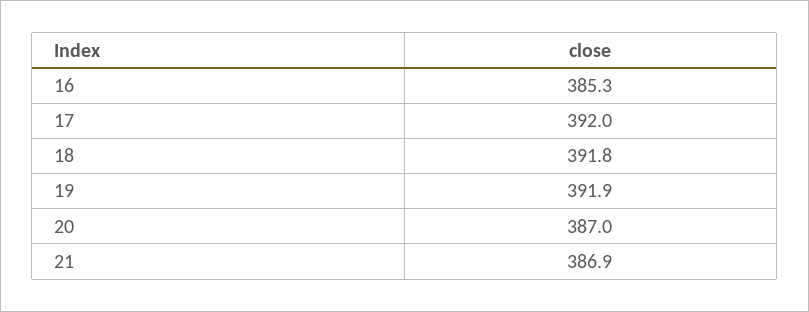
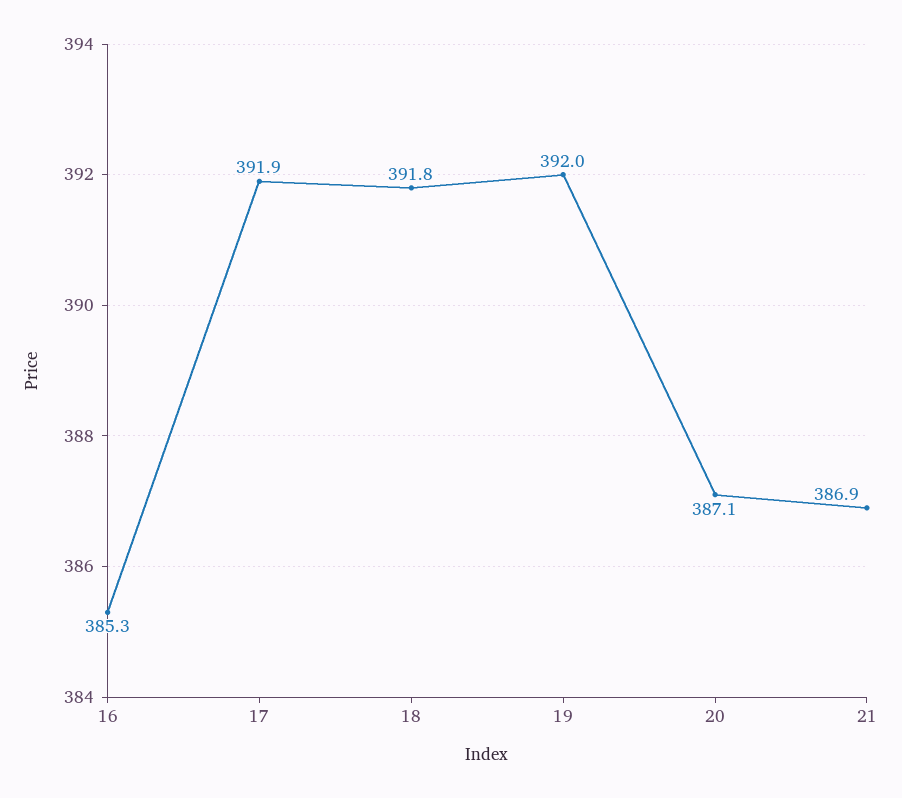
  {
    "16": 385.3,
-   "17": 392,
+   "17": 391.9,
    "18": 391.8,
-   "19": 391.9,
+   "19": 392,
-   "20": 387,
+   "20": 387.1,
    "21": 386.9
  }

